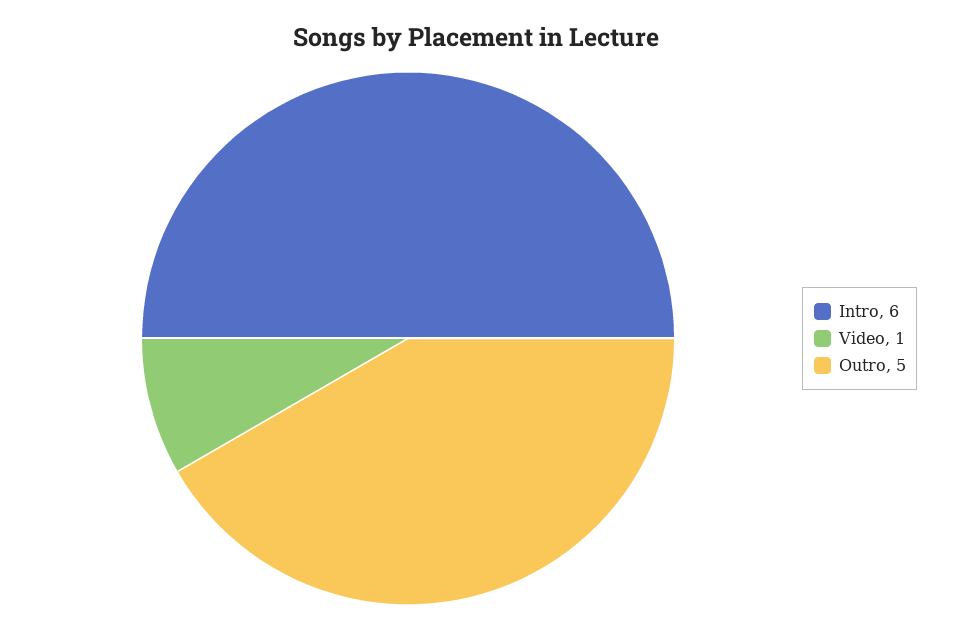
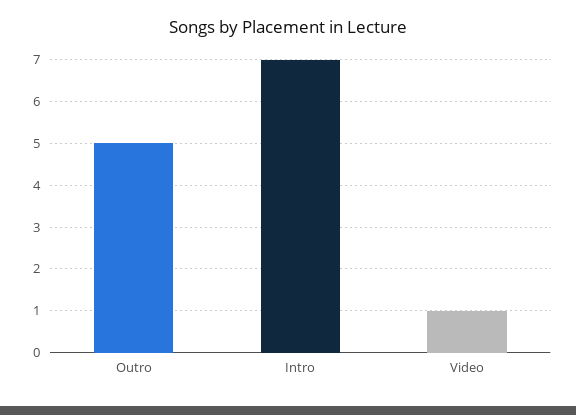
  {
-   "Intro": 6,
+   "Intro": 7,
    "Video": 1,
    "Outro": 5
  }

